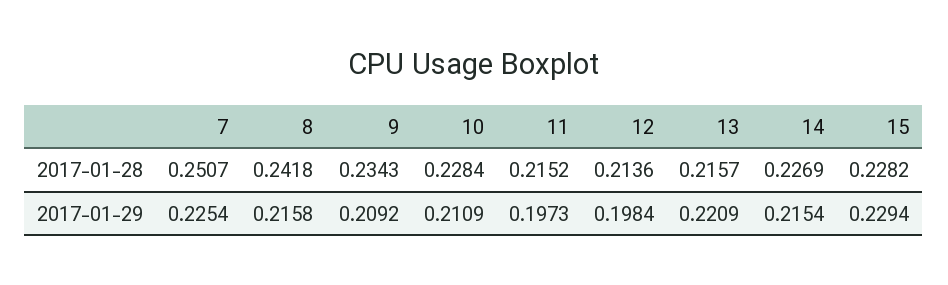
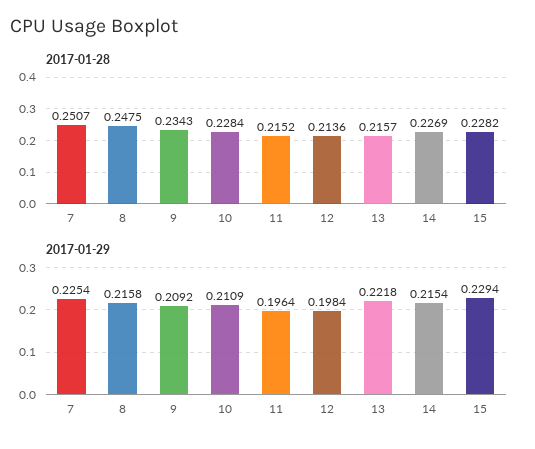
  {
    "2017-01-28": {
      "7": 0.2507,
-     "8": 0.2418,
+     "8": 0.2475,
      "9": 0.2343,
      "10": 0.2284,
      "11": 0.2152,
      "12": 0.2136,
      "13": 0.2157,
      "14": 0.2269,
      "15": 0.2282
    },
    "2017-01-29": {
      "7": 0.2254,
      "8": 0.2158,
      "9": 0.2092,
      "10": 0.2109,
-     "11": 0.1973,
+     "11": 0.1964,
      "12": 0.1984,
-     "13": 0.2209,
+     "13": 0.2218,
      "14": 0.2154,
      "15": 0.2294
    }
  }

